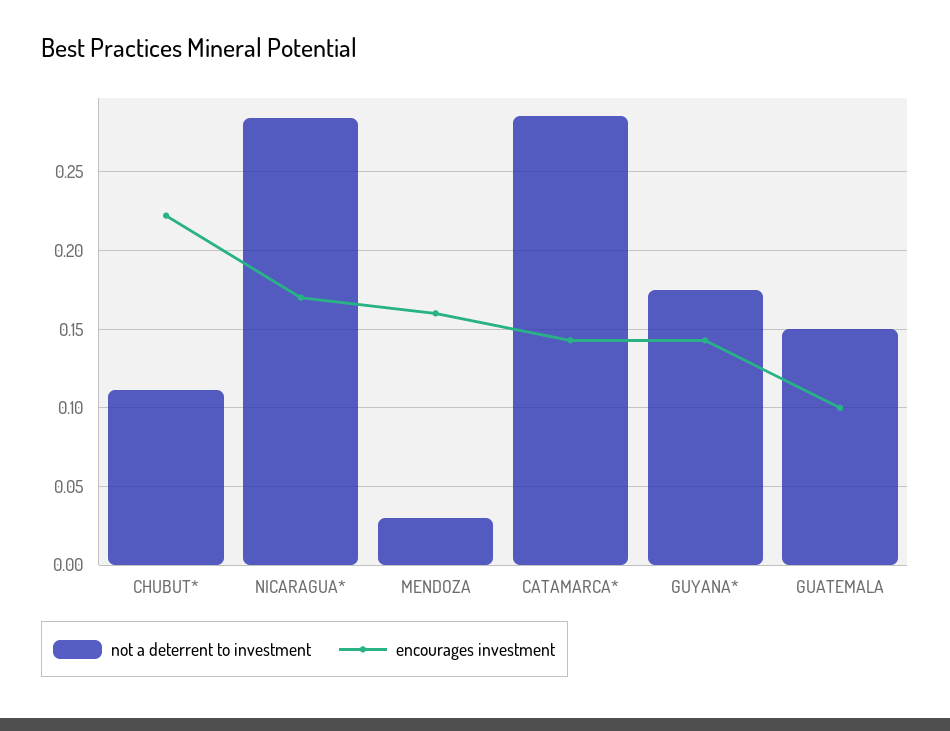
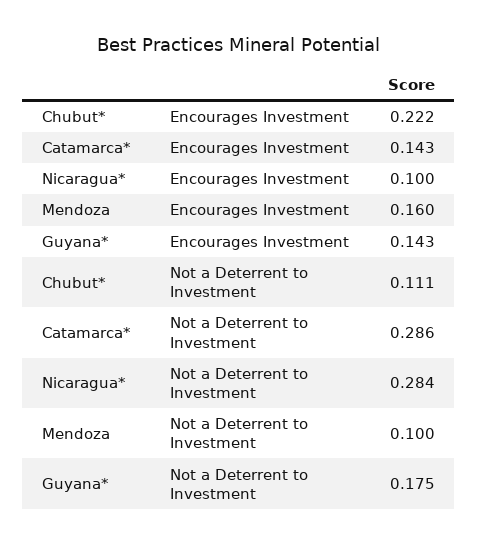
  {
    "not a deterrent to investment": {
      "CHUBUT*": 0.111,
      "NICARAGUA*": 0.284,
-     "MENDOZA": 0.03,
+     "MENDOZA": 0.1,
      "CATAMARCA*": 0.286,
-     "GUYANA*": 0.175,
+     "GUYANA*": 0.175
-     "GUATEMALA": 0.15
    },
    "encourages investment": {
      "CHUBUT*": 0.222,
-     "NICARAGUA*": 0.17,
+     "NICARAGUA*": 0.1,
      "MENDOZA": 0.16,
      "CATAMARCA*": 0.143,
-     "GUYANA*": 0.143,
+     "GUYANA*": 0.143
-     "GUATEMALA": 0.1
    }
  }

